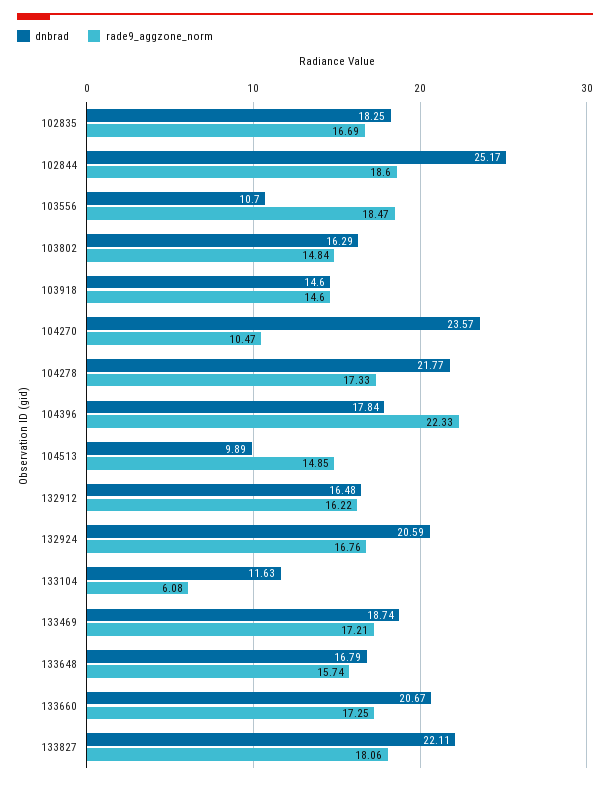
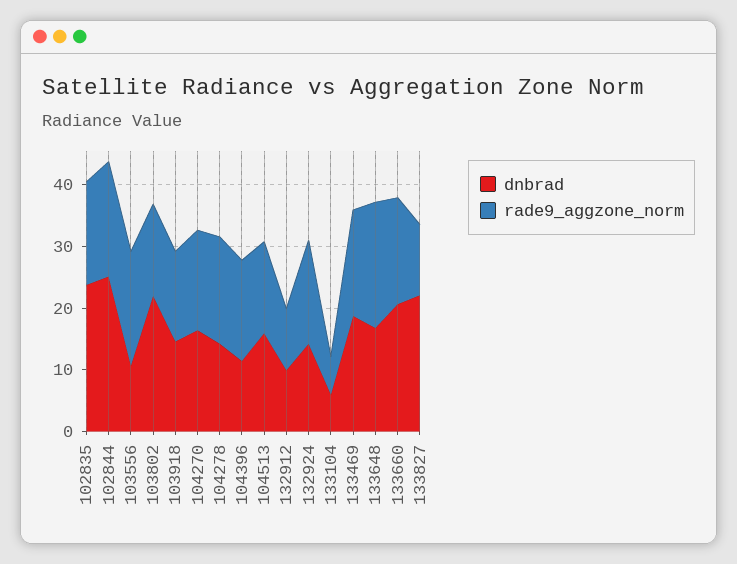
  {
    "dnbrad": {
-     "102835": 18.25,
+     "102835": 24,
      "102844": 25.17,
      "103556": 10.7,
-     "103802": 16.29,
+     "103802": 22,
      "103918": 14.6,
-     "104270": 23.57,
+     "104270": 16,
-     "104278": 21.77,
+     "104278": 14,
-     "104396": 17.84,
+     "104396": 12,
-     "104513": 9.89,
+     "104513": 16,
-     "132912": 16.48,
+     "132912": 10,
-     "132924": 20.59,
+     "132924": 14,
-     "133104": 11.63,
+     "133104": 6,
      "133469": 18.74,
      "133648": 16.79,
      "133660": 20.67,
      "133827": 22.11
    },
    "rade9_aggzone_norm": {
      "102835": 16.69,
      "102844": 18.6,
      "103556": 18.47,
      "103802": 14.84,
      "103918": 14.6,
-     "104270": 10.47,
+     "104270": 16,
      "104278": 17.33,
-     "104396": 22.33,
+     "104396": 16,
      "104513": 14.85,
-     "132912": 16.22,
+     "132912": 10,
      "132924": 16.76,
      "133104": 6.08,
      "133469": 17.21,
-     "133648": 15.74,
+     "133648": 20,
      "133660": 17.25,
-     "133827": 18.06
+     "133827": 12
    }
  }

